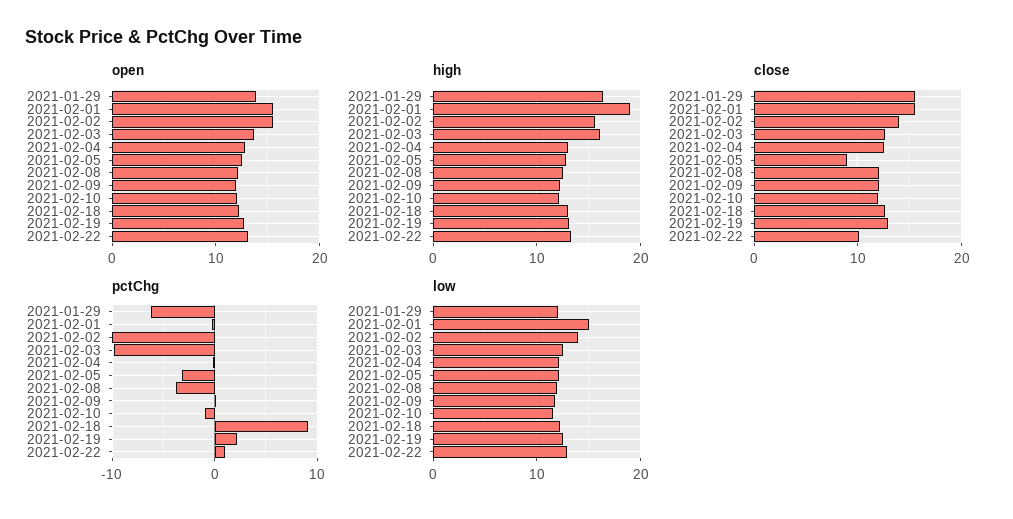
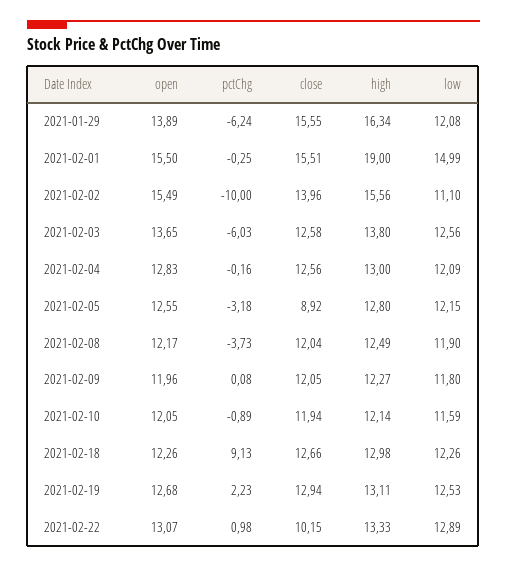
  {
    "open": {
      "2021-01-29": 13.89,
      "2021-02-01": 15.5,
      "2021-02-02": 15.49,
      "2021-02-03": 13.65,
      "2021-02-04": 12.83,
      "2021-02-05": 12.55,
      "2021-02-08": 12.17,
      "2021-02-09": 11.96,
      "2021-02-10": 12.05,
      "2021-02-18": 12.26,
      "2021-02-19": 12.68,
      "2021-02-22": 13.07
    },
    "high": {
      "2021-01-29": 16.34,
      "2021-02-01": 19,
      "2021-02-02": 15.56,
-     "2021-02-03": 16,
+     "2021-02-03": 13.8,
      "2021-02-04": 13,
      "2021-02-05": 12.8,
      "2021-02-08": 12.49,
      "2021-02-09": 12.27,
      "2021-02-10": 12.14,
      "2021-02-18": 12.98,
      "2021-02-19": 13.11,
      "2021-02-22": 13.33
    },
    "close": {
      "2021-01-29": 15.55,
      "2021-02-01": 15.51,
      "2021-02-02": 13.96,
      "2021-02-03": 12.58,
      "2021-02-04": 12.56,
      "2021-02-05": 8.92,
      "2021-02-08": 12.04,
      "2021-02-09": 12.05,
      "2021-02-10": 11.94,
      "2021-02-18": 12.66,
      "2021-02-19": 12.94,
      "2021-02-22": 10.15
    },
    "pctChg": {
      "2021-01-29": -6.24,
      "2021-02-01": -0.25,
      "2021-02-02": -10,
-     "2021-02-03": -10,
+     "2021-02-03": -6.03,
      "2021-02-04": -0.16,
      "2021-02-05": -3.18,
      "2021-02-08": -3.73,
      "2021-02-09": 0.08,
      "2021-02-10": -0.89,
      "2021-02-18": 9.13,
      "2021-02-19": 2.23,
      "2021-02-22": 0.98
    },
    "low": {
      "2021-01-29": 12.08,
      "2021-02-01": 14.99,
-     "2021-02-02": 14,
+     "2021-02-02": 11.1,
      "2021-02-03": 12.56,
      "2021-02-04": 12.09,
      "2021-02-05": 12.15,
      "2021-02-08": 11.9,
      "2021-02-09": 11.8,
      "2021-02-10": 11.59,
      "2021-02-18": 12.26,
      "2021-02-19": 12.53,
      "2021-02-22": 12.89
    }
  }

